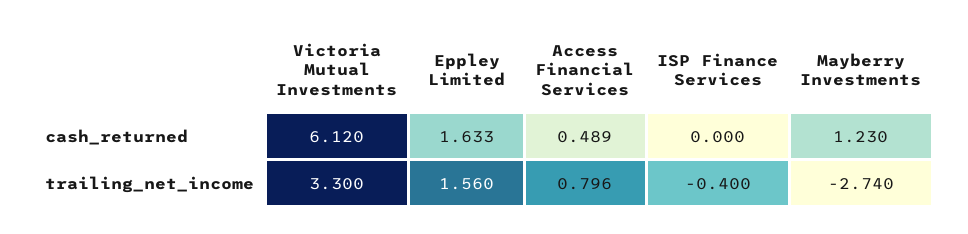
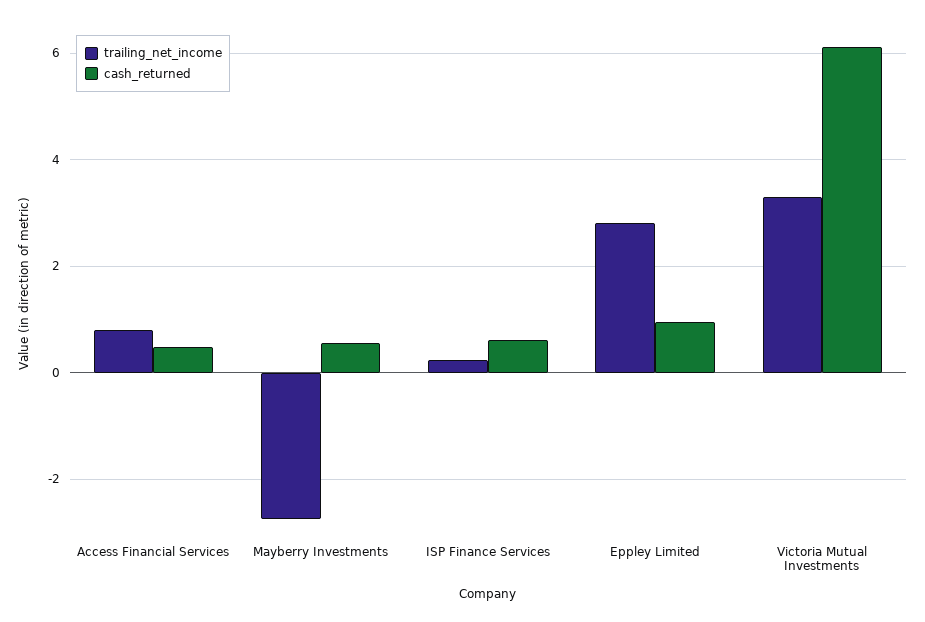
  {
    "cash_returned": {
      "Victoria Mutual Investments": 6.12,
-     "Eppley Limited": 1.633,
+     "Eppley Limited": 1,
      "Access Financial Services": 0.489,
-     "ISP Finance Services": 0,
+     "ISP Finance Services": 0.6,
-     "Mayberry Investments": 1.23
+     "Mayberry Investments": 0.6
    },
    "trailing_net_income": {
      "Victoria Mutual Investments": 3.3,
-     "Eppley Limited": 1.56,
+     "Eppley Limited": 2.8,
      "Access Financial Services": 0.796,
-     "ISP Finance Services": -0.4,
+     "ISP Finance Services": 0.2,
      "Mayberry Investments": -2.74
    }
  }

